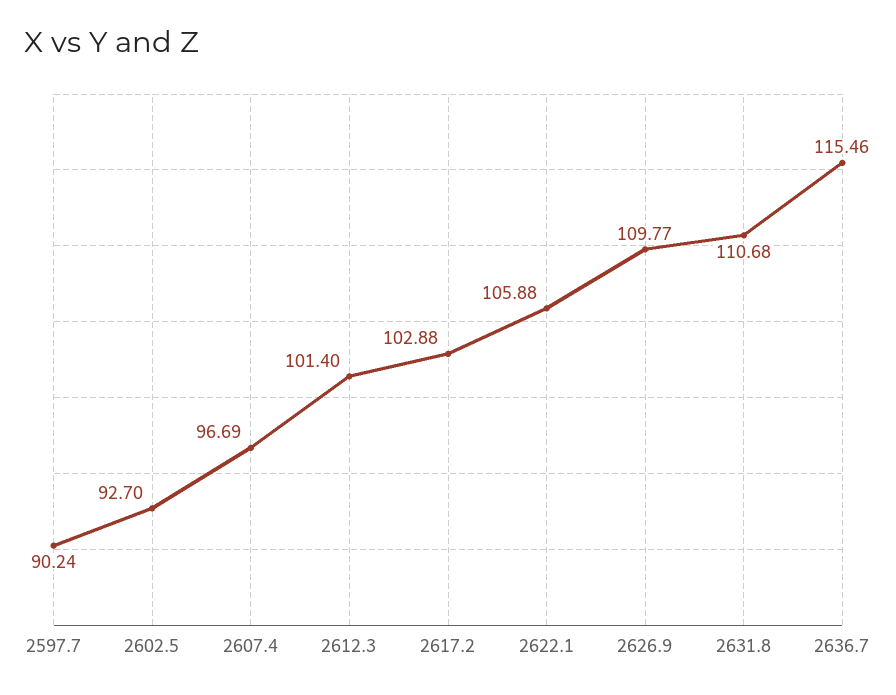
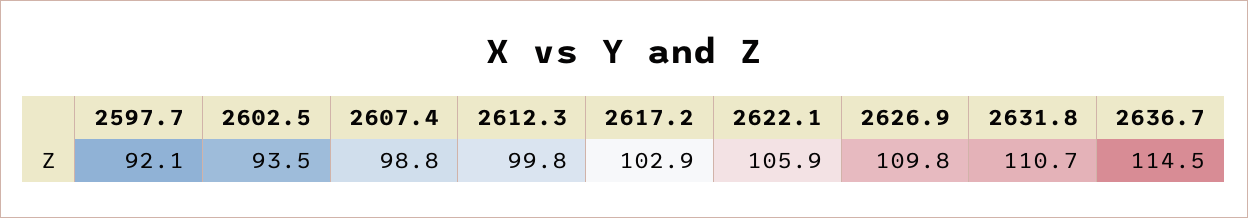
  {
-   "2597.7": 90.24,
+   "2597.7": 92.1,
-   "2602.5": 92.7,
+   "2602.5": 93.5,
-   "2607.4": 96.69,
+   "2607.4": 98.8,
-   "2612.3": 101.4,
+   "2612.3": 99.8,
    "2617.2": 102.88,
    "2622.1": 105.88,
    "2626.9": 109.77,
    "2631.8": 110.68,
-   "2636.7": 115.46
+   "2636.7": 114.5
  }

